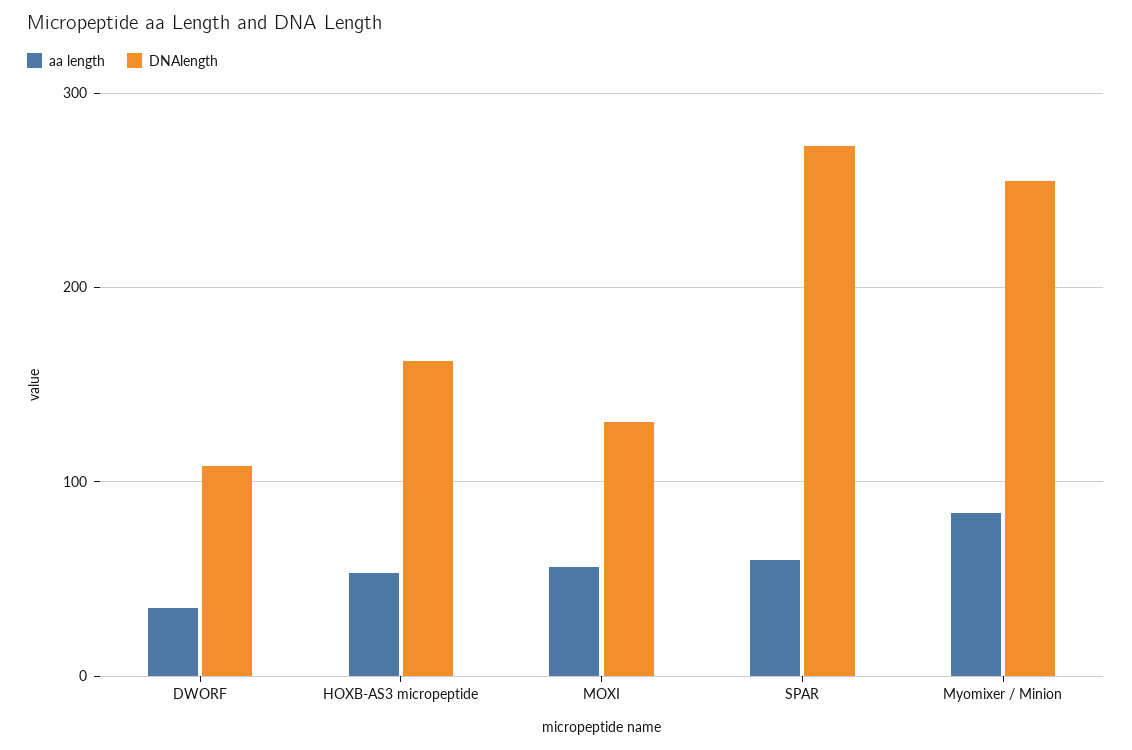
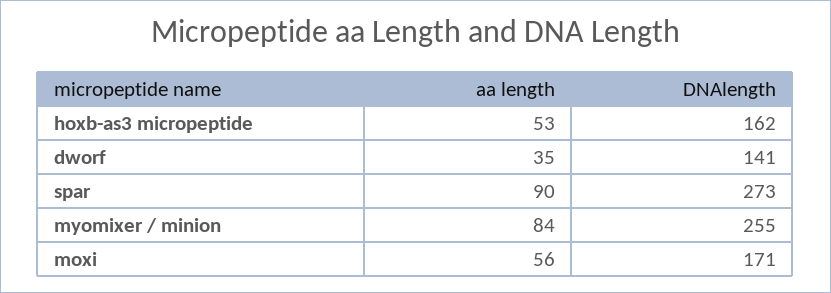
  {
    "aa length": {
      "DWORF": 35,
      "HOXB-AS3 micropeptide": 53,
      "MOXI": 56,
-     "SPAR": 60,
+     "SPAR": 90,
      "Myomixer / Minion": 84
    },
    "DNAlength": {
-     "DWORF": 110,
+     "DWORF": 141,
      "HOXB-AS3 micropeptide": 162,
-     "MOXI": 130,
+     "MOXI": 171,
      "SPAR": 273,
      "Myomixer / Minion": 255
    }
  }

